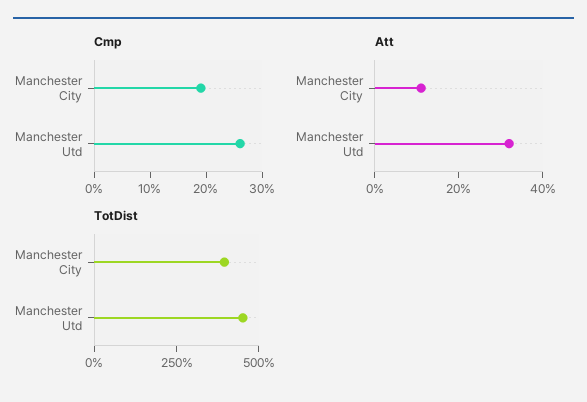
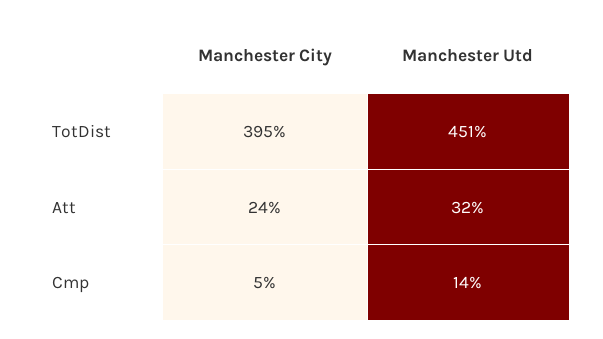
  {
    "Cmp": {
-     "Manchester City": 20,
+     "Manchester City": 5,
-     "Manchester Utd": 25
+     "Manchester Utd": 14
    },
    "Att": {
-     "Manchester City": 10,
+     "Manchester City": 24,
      "Manchester Utd": 32
    },
    "TotDist": {
      "Manchester City": 395,
      "Manchester Utd": 451
    }
  }

